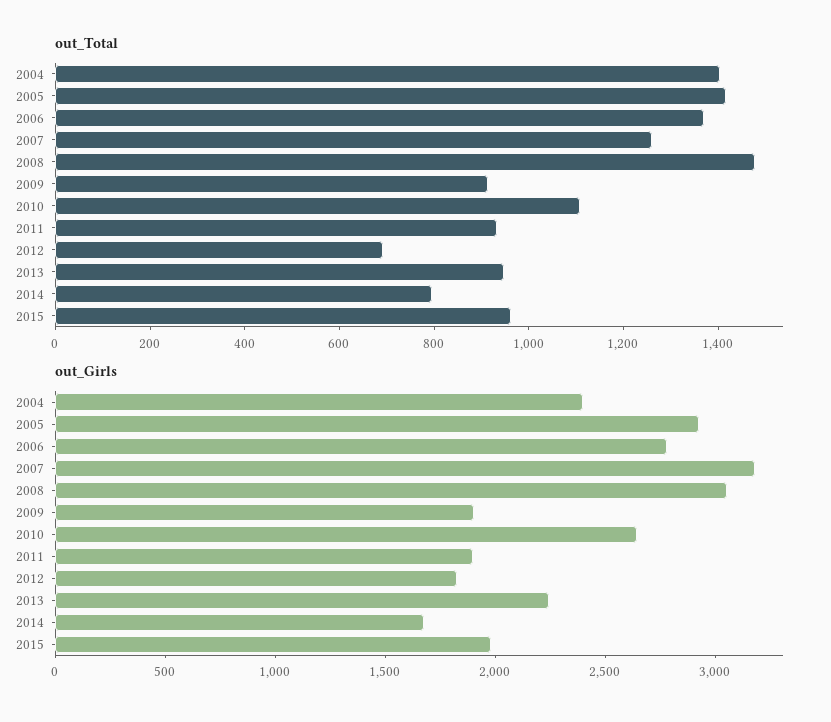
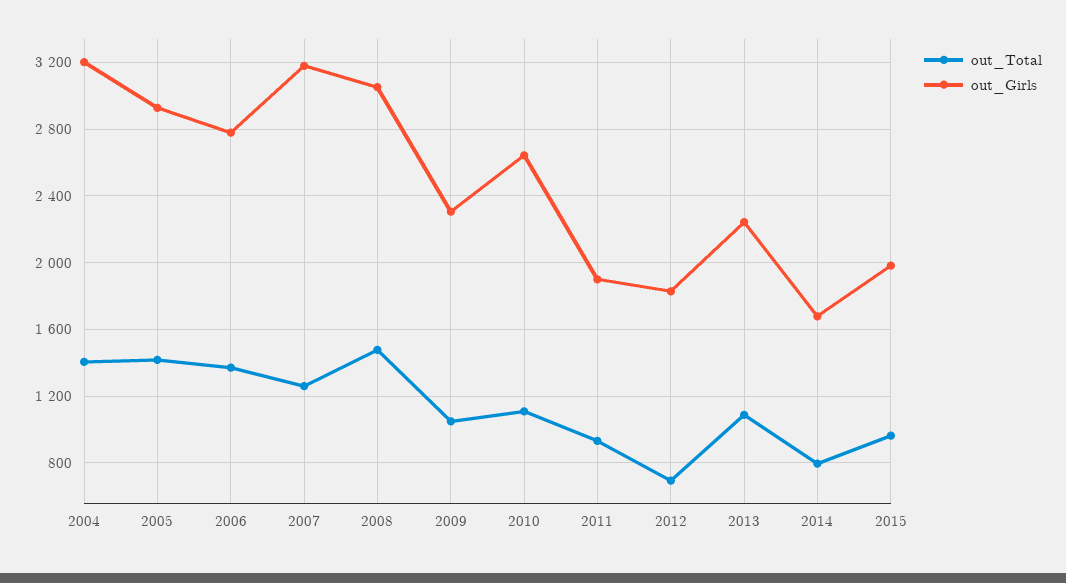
  {
    "out_Total": {
      "2004": 1400,
      "2005": 1400,
      "2006": 1350,
      "2007": 1250,
      "2008": 1500,
-     "2009": 900,
+     "2009": 1050,
      "2010": 1100,
      "2011": 950,
      "2012": 700,
-     "2013": 950,
+     "2013": 1100,
      "2014": 800,
      "2015": 950
    },
    "out_Girls": {
-     "2004": 2400,
+     "2004": 3200,
      "2005": 2950,
      "2006": 2800,
      "2007": 3200,
      "2008": 3050,
-     "2009": 1900,
+     "2009": 2300,
      "2010": 2650,
      "2011": 1900,
      "2012": 1850,
      "2013": 2250,
      "2014": 1700,
      "2015": 2000
    }
  }

